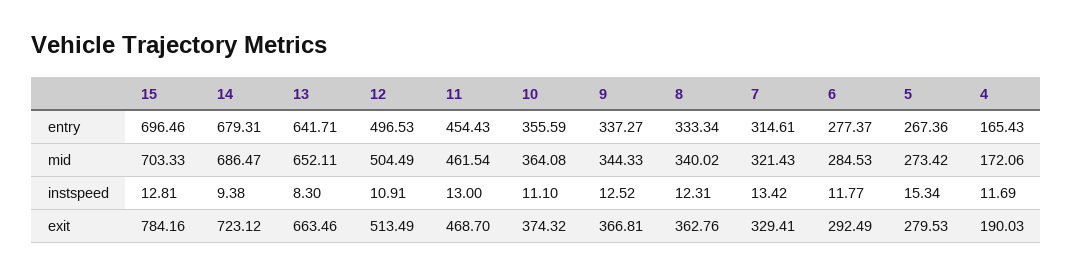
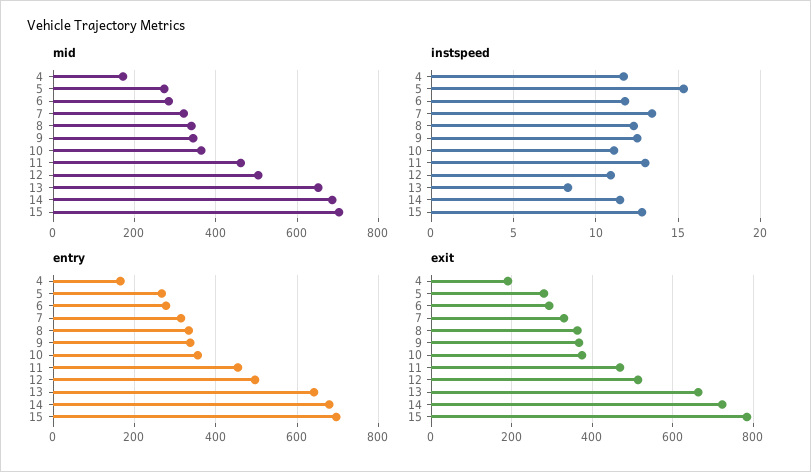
  {
    "entry": {
      "15": 696.46,
      "14": 679.31,
      "13": 641.71,
      "12": 496.53,
      "11": 454.43,
      "10": 355.59,
      "9": 337.27,
      "8": 333.34,
      "7": 314.61,
      "6": 277.37,
      "5": 267.36,
      "4": 165.43
    },
    "mid": {
      "15": 703.33,
      "14": 686.47,
      "13": 652.11,
      "12": 504.49,
      "11": 461.54,
      "10": 364.08,
      "9": 344.33,
      "8": 340.02,
      "7": 321.43,
      "6": 284.53,
      "5": 273.42,
      "4": 172.06
    },
    "instspeed": {
      "15": 12.81,
-     "14": 9.38,
+     "14": 11.5,
      "13": 8.3,
      "12": 10.91,
      "11": 13,
      "10": 11.1,
      "9": 12.52,
      "8": 12.31,
      "7": 13.42,
      "6": 11.77,
      "5": 15.34,
      "4": 11.69
    },
    "exit": {
      "15": 784.16,
      "14": 723.12,
      "13": 663.46,
      "12": 513.49,
      "11": 468.7,
      "10": 374.32,
      "9": 366.81,
      "8": 362.76,
      "7": 329.41,
      "6": 292.49,
      "5": 279.53,
      "4": 190.03
    }
  }

